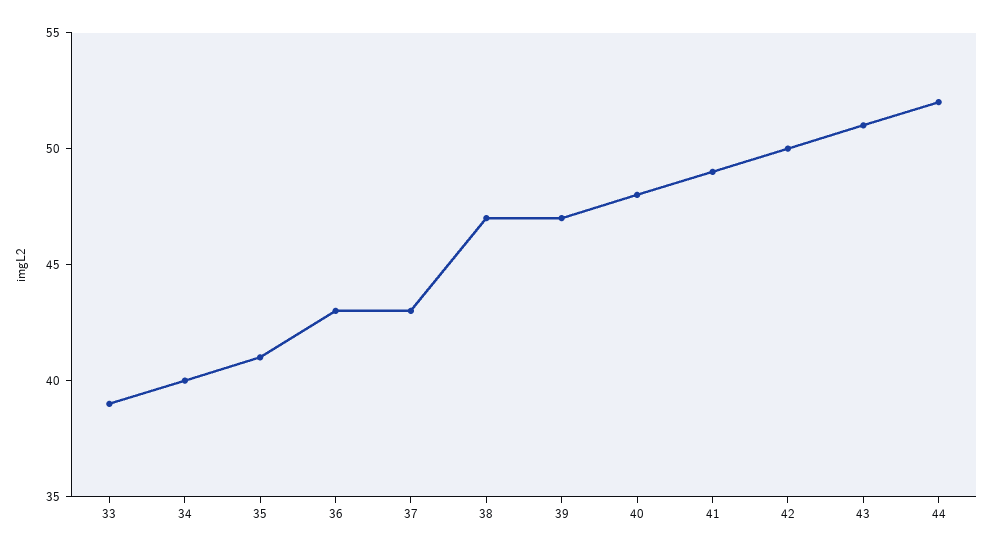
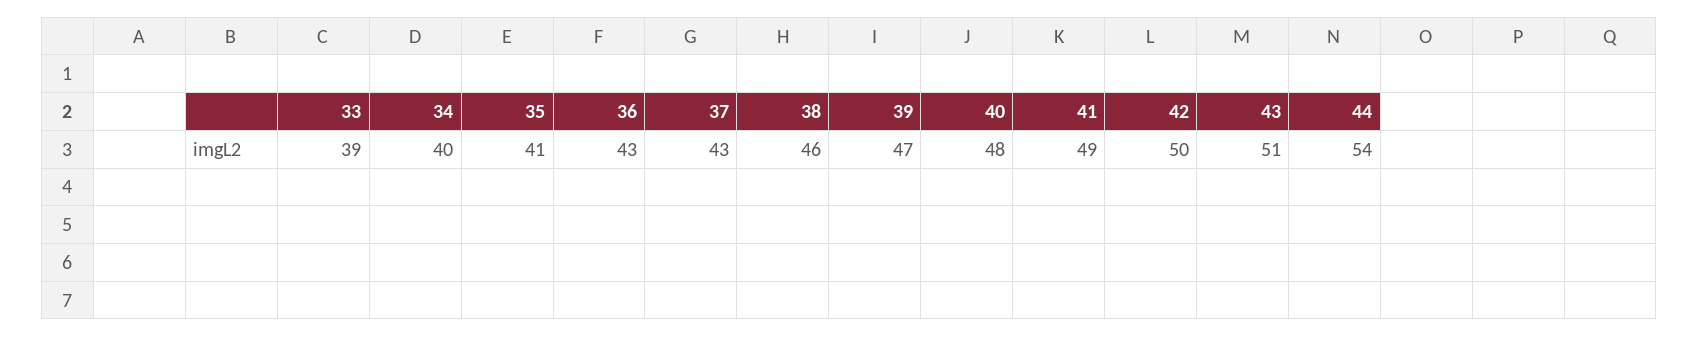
  {
    "33": 39,
    "34": 40,
    "35": 41,
    "36": 43,
    "37": 43,
-   "38": 47,
+   "38": 46,
    "39": 47,
    "40": 48,
    "41": 49,
    "42": 50,
    "43": 51,
-   "44": 52
+   "44": 54
  }

